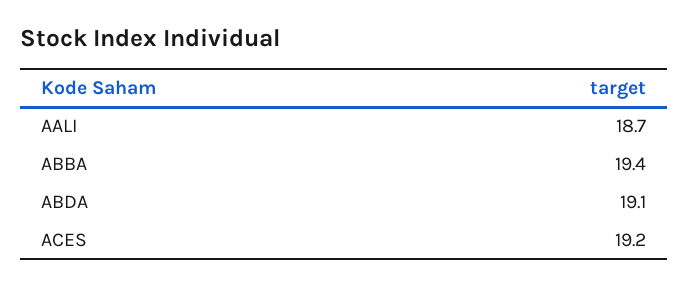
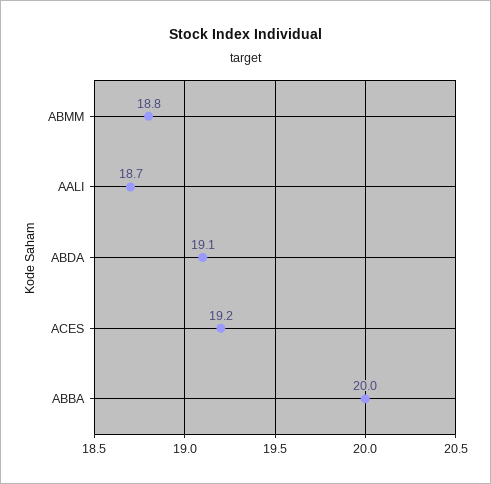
  {
    "AALI": 18.7,
-   "ABBA": 19.4,
+   "ABBA": 20,
    "ABDA": 19.1,
-   "ACES": 19.2
+   "ACES": 19.2,
+   "ABMM": 18.8
  }

